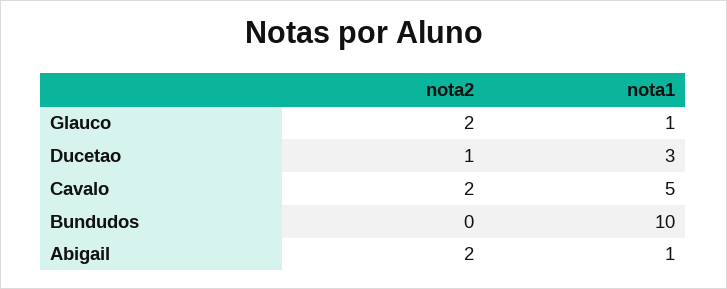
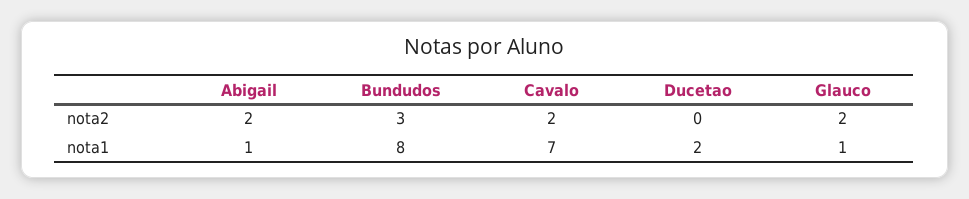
  {
    "nota2": {
      "Glauco": 2,
-     "Ducetao": 1,
+     "Ducetao": 0,
      "Cavalo": 2,
-     "Bundudos": 0,
+     "Bundudos": 3,
      "Abigail": 2
    },
    "nota1": {
      "Glauco": 1,
-     "Ducetao": 3,
+     "Ducetao": 2,
-     "Cavalo": 5,
+     "Cavalo": 7,
-     "Bundudos": 10,
+     "Bundudos": 8,
      "Abigail": 1
    }
  }

